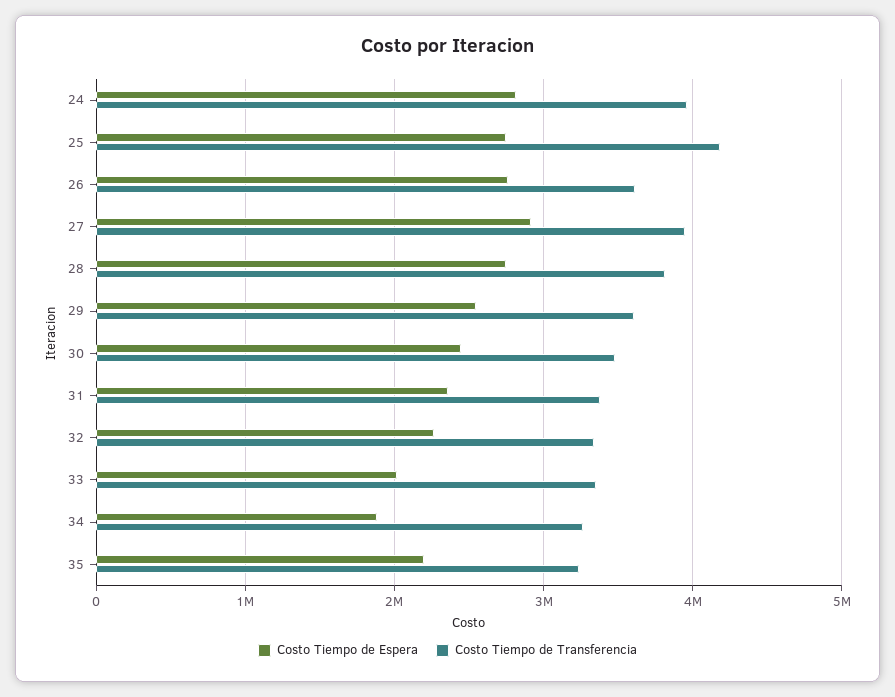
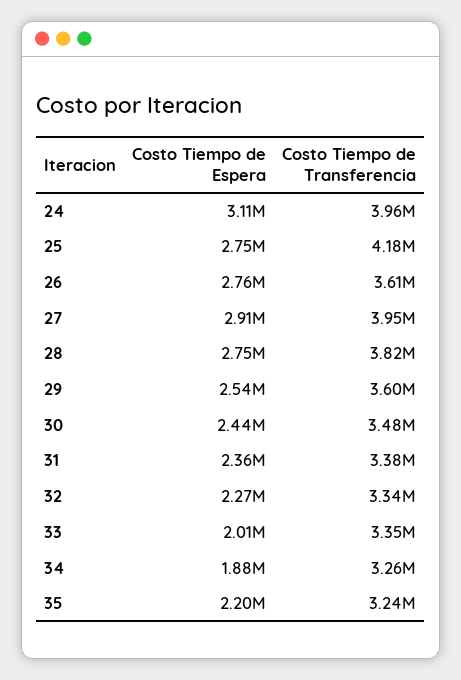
  {
    "Costo Tiempo de Espera": {
-     "24": 2800000,
+     "24": 3110000,
      "25": 2750000,
      "26": 2760000,
      "27": 2910000,
      "28": 2750000,
      "29": 2540000,
      "30": 2440000,
      "31": 2360000,
      "32": 2270000,
      "33": 2010000,
      "34": 1880000,
      "35": 2200000
    },
    "Costo Tiempo de Transferencia": {
      "24": 3960000,
      "25": 4180000,
      "26": 3610000,
      "27": 3950000,
      "28": 3820000,
      "29": 3600000,
      "30": 3480000,
      "31": 3380000,
      "32": 3340000,
      "33": 3350000,
      "34": 3260000,
      "35": 3240000
    }
  }

